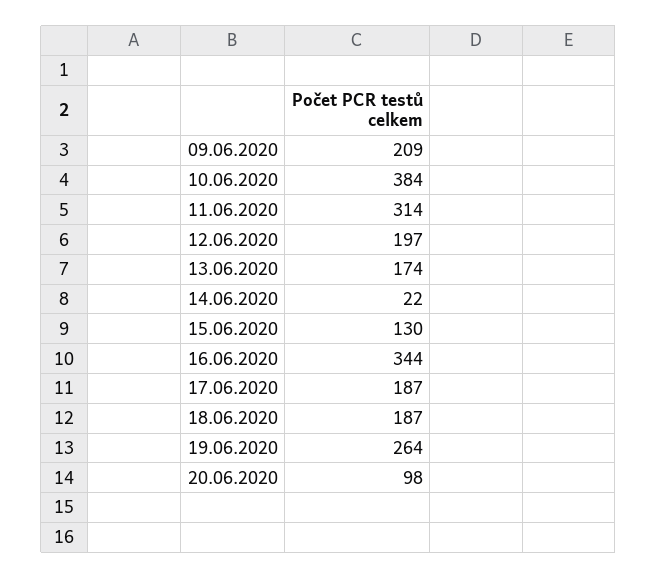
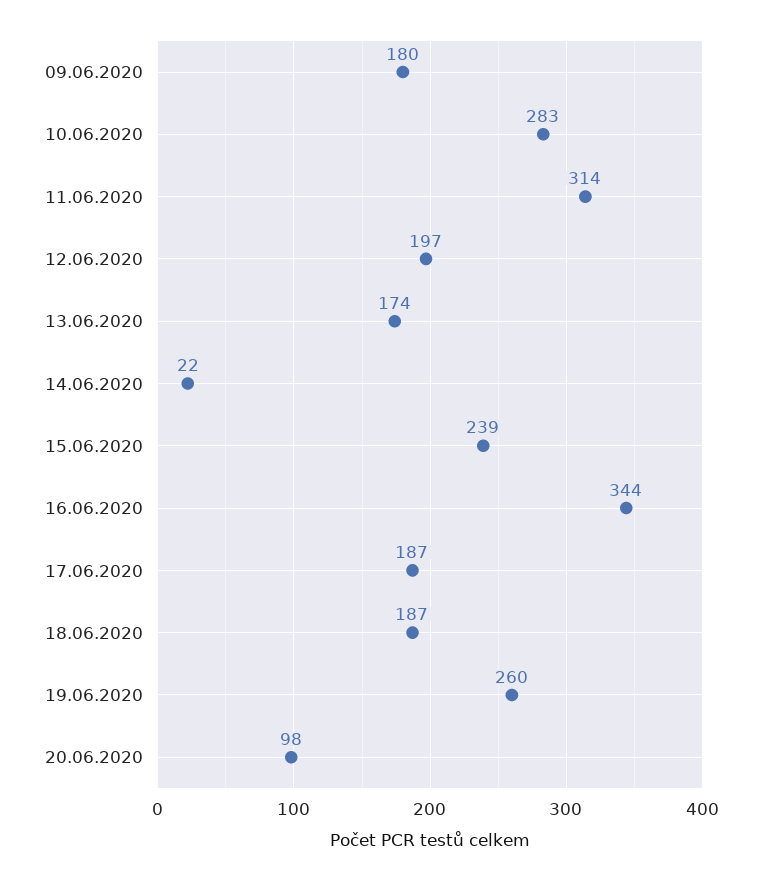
  {
-   "09.06.2020": 209,
+   "09.06.2020": 180,
-   "10.06.2020": 384,
+   "10.06.2020": 283,
    "11.06.2020": 314,
    "12.06.2020": 197,
    "13.06.2020": 174,
    "14.06.2020": 22,
-   "15.06.2020": 130,
+   "15.06.2020": 239,
    "16.06.2020": 344,
    "17.06.2020": 187,
    "18.06.2020": 187,
-   "19.06.2020": 264,
+   "19.06.2020": 260,
    "20.06.2020": 98
  }

